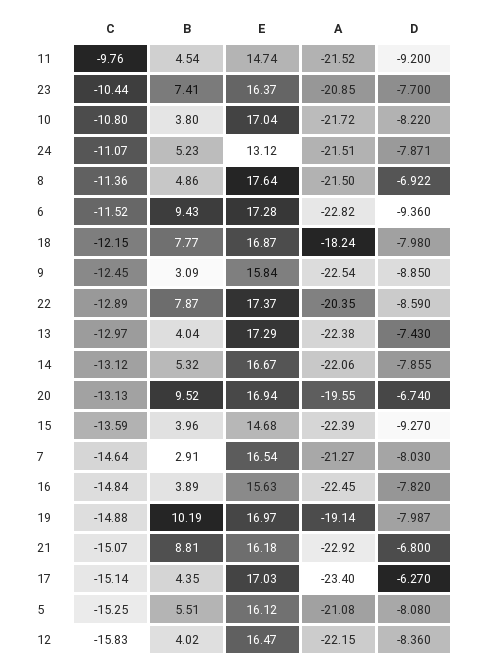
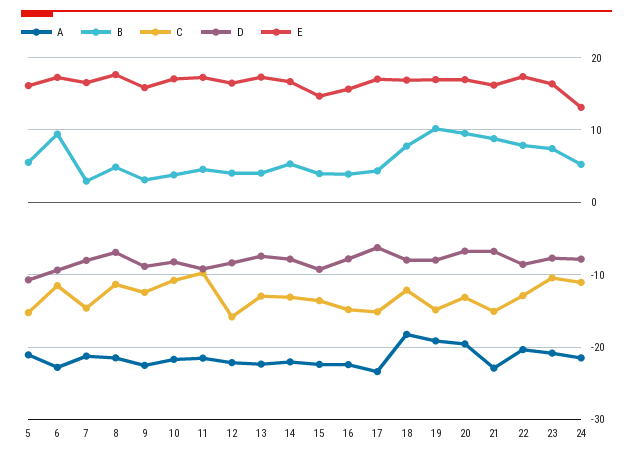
  {
    "C": {
      "11": -9.76,
      "23": -10.44,
      "10": -10.8,
      "24": -11.07,
      "8": -11.36,
      "6": -11.52,
      "18": -12.15,
      "9": -12.45,
      "22": -12.89,
      "13": -12.97,
      "14": -13.12,
      "20": -13.13,
      "15": -13.59,
      "7": -14.64,
      "16": -14.84,
      "19": -14.88,
      "21": -15.07,
      "17": -15.14,
      "5": -15.25,
      "12": -15.83
    },
    "B": {
      "11": 4.54,
      "23": 7.41,
      "10": 3.8,
      "24": 5.23,
      "8": 4.86,
      "6": 9.43,
      "18": 7.77,
      "9": 3.09,
      "22": 7.87,
      "13": 4.04,
      "14": 5.32,
      "20": 9.52,
      "15": 3.96,
      "7": 2.91,
      "16": 3.89,
      "19": 10.19,
      "21": 8.81,
      "17": 4.35,
      "5": 5.51,
      "12": 4.02
    },
    "E": {
-     "11": 14.74,
+     "11": 17,
      "23": 16.37,
      "10": 17.04,
      "24": 13.12,
      "8": 17.64,
      "6": 17.28,
      "18": 16.87,
      "9": 15.84,
      "22": 17.37,
      "13": 17.29,
      "14": 16.67,
      "20": 16.94,
      "15": 14.68,
      "7": 16.54,
      "16": 15.63,
      "19": 16.97,
      "21": 16.18,
      "17": 17.03,
      "5": 16.12,
      "12": 16.47
    },
    "A": {
      "11": -21.52,
      "23": -20.85,
      "10": -21.72,
      "24": -21.51,
      "8": -21.5,
      "6": -22.82,
      "18": -18.24,
      "9": -22.54,
      "22": -20.35,
      "13": -22.38,
      "14": -22.06,
      "20": -19.55,
      "15": -22.39,
      "7": -21.27,
      "16": -22.45,
      "19": -19.14,
      "21": -22.92,
      "17": -23.4,
      "5": -21.08,
      "12": -22.15
    },
    "D": {
      "11": -9.2,
      "23": -7.7,
      "10": -8.22,
      "24": -7.871,
      "8": -6.922,
      "6": -9.36,
      "18": -7.98,
      "9": -8.85,
      "22": -8.59,
      "13": -7.43,
      "14": -7.855,
      "20": -6.74,
      "15": -9.27,
      "7": -8.03,
      "16": -7.82,
      "19": -7.987,
      "21": -6.8,
      "17": -6.27,
-     "5": -8.08,
+     "5": -11,
      "12": -8.36
    }
  }

